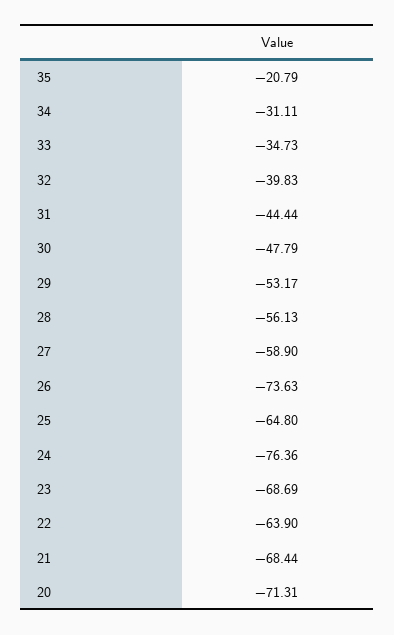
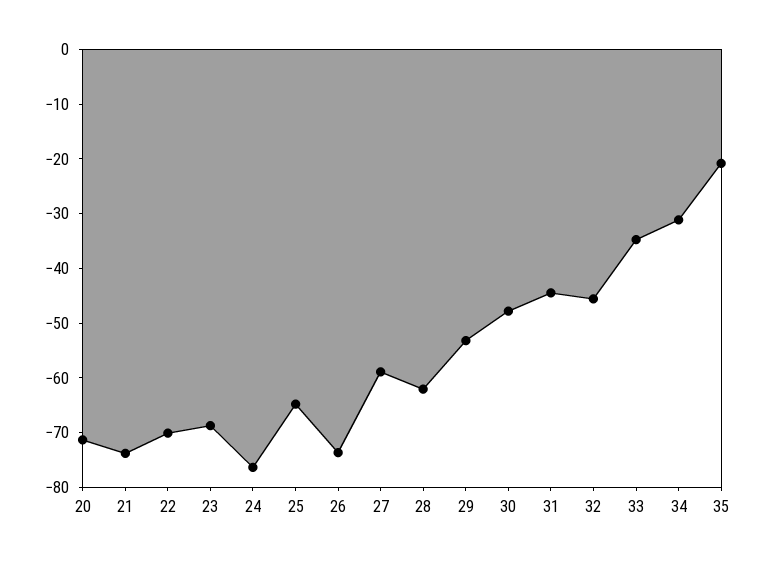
  {
    "35": -20.79,
    "34": -31.11,
    "33": -34.73,
-   "32": -39.83,
+   "32": -46,
    "31": -44.44,
    "30": -47.79,
    "29": -53.17,
-   "28": -56.13,
+   "28": -62,
    "27": -58.9,
    "26": -73.63,
    "25": -64.8,
    "24": -76.36,
    "23": -68.69,
-   "22": -63.9,
+   "22": -70,
-   "21": -68.44,
+   "21": -74,
    "20": -71.31
  }

